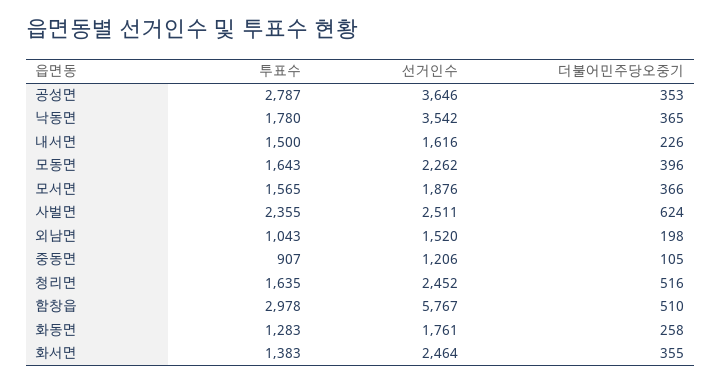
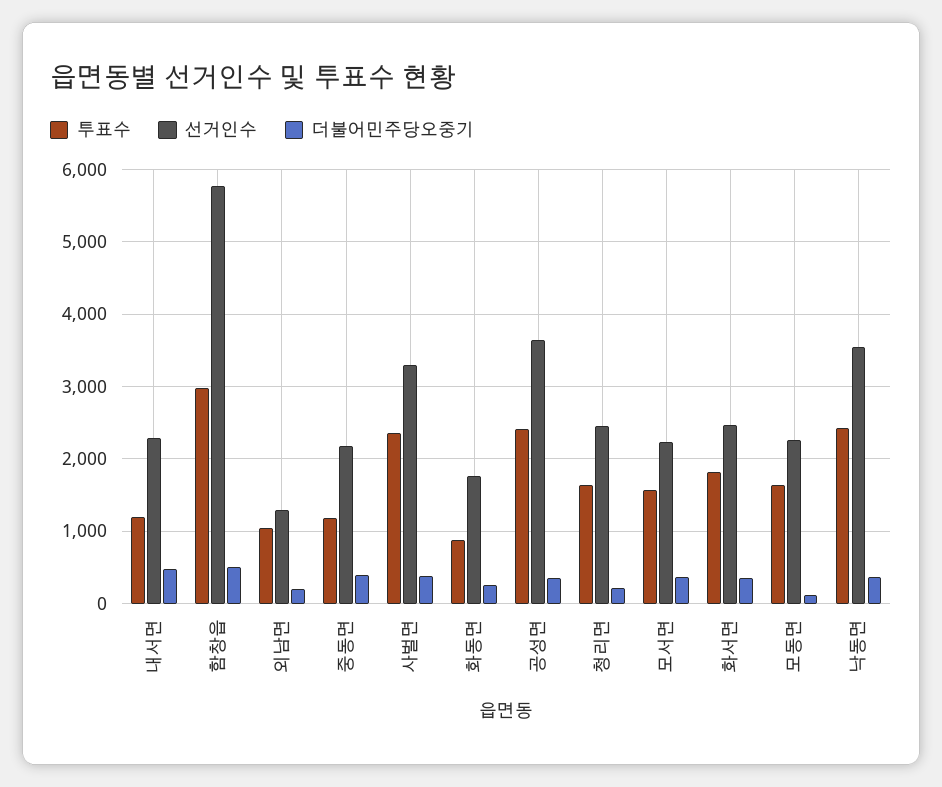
  {
    "투표수": {
-     "공성면": 2787,
+     "공성면": 2400,
-     "낙동면": 1780,
+     "낙동면": 2400,
-     "내서면": 1500,
+     "내서면": 1200,
      "모동면": 1643,
      "모서면": 1565,
      "사벌면": 2355,
      "외남면": 1043,
-     "중동면": 907,
+     "중동면": 1200,
      "청리면": 1635,
      "함창읍": 2978,
-     "화동면": 1283,
+     "화동면": 900,
-     "화서면": 1383
+     "화서면": 1800
    },
    "선거인수": {
      "공성면": 3646,
      "낙동면": 3542,
-     "내서면": 1616,
+     "내서면": 2300,
      "모동면": 2262,
-     "모서면": 1876,
+     "모서면": 2200,
-     "사벌면": 2511,
+     "사벌면": 3300,
-     "외남면": 1520,
+     "외남면": 1300,
-     "중동면": 1206,
+     "중동면": 2200,
      "청리면": 2452,
      "함창읍": 5767,
      "화동면": 1761,
      "화서면": 2464
    },
    "더불어민주당오중기": {
      "공성면": 353,
      "낙동면": 365,
-     "내서면": 226,
+     "내서면": 500,
-     "모동면": 396,
+     "모동면": 100,
      "모서면": 366,
-     "사벌면": 624,
+     "사벌면": 400,
      "외남면": 198,
-     "중동면": 105,
+     "중동면": 400,
-     "청리면": 516,
+     "청리면": 200,
      "함창읍": 510,
      "화동면": 258,
      "화서면": 355
    }
  }

